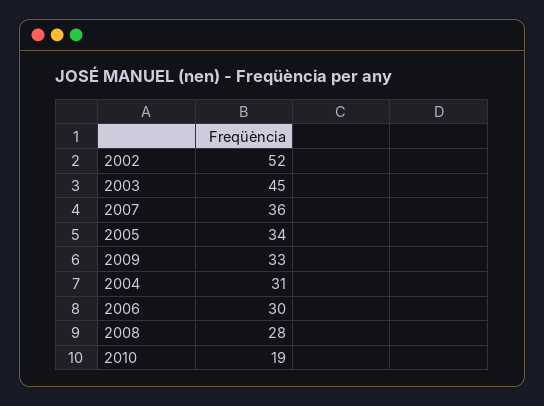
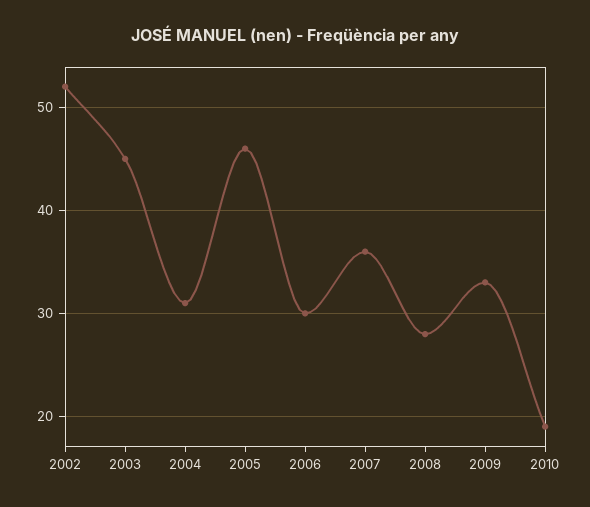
  {
    "2002": 52,
    "2003": 45,
    "2007": 36,
-   "2005": 34,
+   "2005": 46,
    "2009": 33,
    "2004": 31,
    "2006": 30,
    "2008": 28,
    "2010": 19
  }

